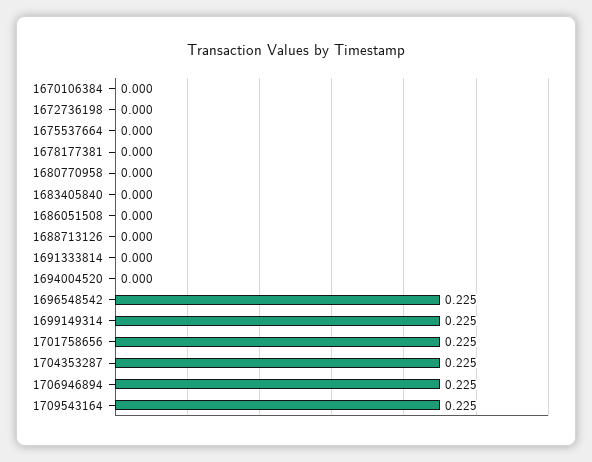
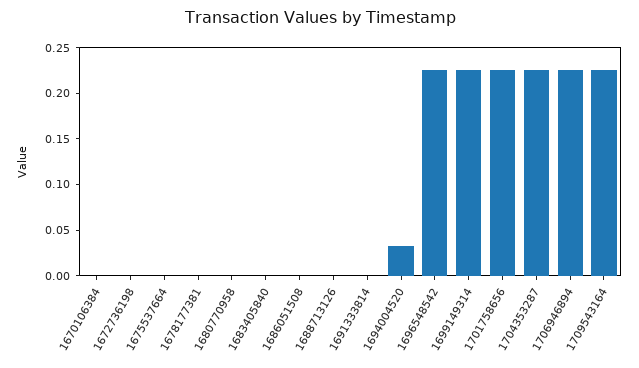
  {
    "1670106384": 0,
    "1672736198": 0,
    "1675537664": 0,
    "1678177381": 0,
    "1680770958": 0,
    "1683405840": 0,
    "1686051508": 0,
    "1688713126": 0,
    "1691333814": 0,
-   "1694004520": 0,
+   "1694004520": 0.03,
    "1696548542": 0.225,
    "1699149314": 0.225,
    "1701758656": 0.225,
    "1704353287": 0.225,
    "1706946894": 0.225,
    "1709543164": 0.225
  }

